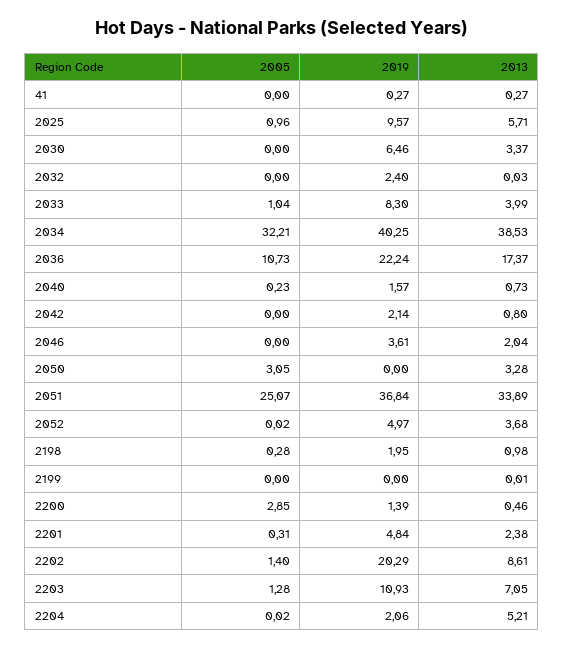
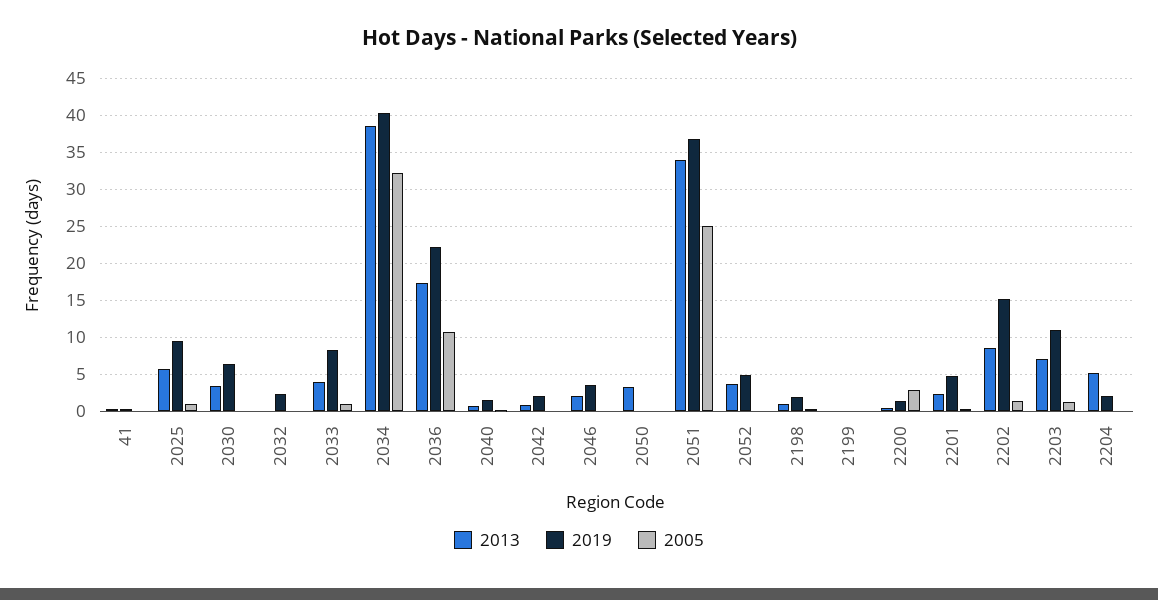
  {
    "2005": {
      "41": 0,
      "2025": 0.96,
      "2030": 0,
      "2032": 0,
      "2033": 1.04,
      "2034": 32.21,
      "2036": 10.73,
      "2040": 0.23,
      "2042": 0,
      "2046": 0,
-     "2050": 3.05,
+     "2050": 0,
      "2051": 25.07,
      "2052": 0.02,
      "2198": 0.28,
      "2199": 0,
      "2200": 2.85,
      "2201": 0.31,
      "2202": 1.4,
      "2203": 1.28,
      "2204": 0.02
    },
    "2019": {
      "41": 0.27,
      "2025": 9.57,
      "2030": 6.46,
      "2032": 2.4,
      "2033": 8.3,
      "2034": 40.25,
      "2036": 22.24,
      "2040": 1.57,
      "2042": 2.14,
      "2046": 3.61,
      "2050": 0,
      "2051": 36.84,
      "2052": 4.97,
      "2198": 1.95,
      "2199": 0,
      "2200": 1.39,
      "2201": 4.84,
-     "2202": 20.29,
+     "2202": 15,
      "2203": 10.93,
      "2204": 2.06
    },
    "2013": {
      "41": 0.27,
      "2025": 5.71,
      "2030": 3.37,
      "2032": 0.03,
      "2033": 3.99,
      "2034": 38.53,
      "2036": 17.37,
      "2040": 0.73,
      "2042": 0.8,
      "2046": 2.04,
      "2050": 3.28,
      "2051": 33.89,
      "2052": 3.68,
      "2198": 0.98,
      "2199": 0.01,
      "2200": 0.46,
      "2201": 2.38,
      "2202": 8.61,
      "2203": 7.05,
      "2204": 5.21
    }
  }

